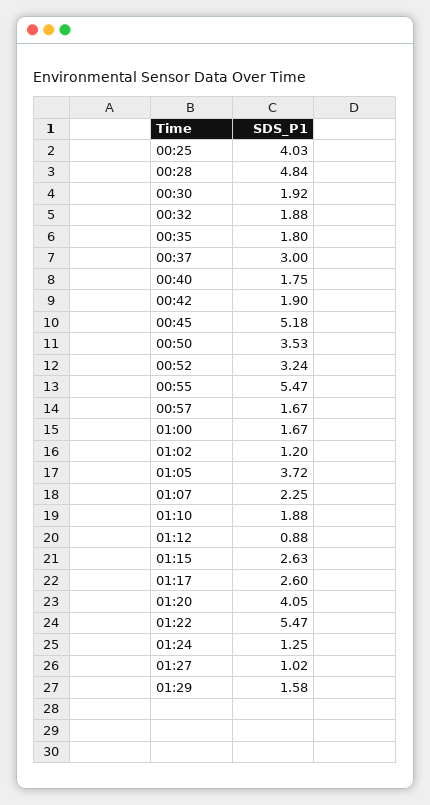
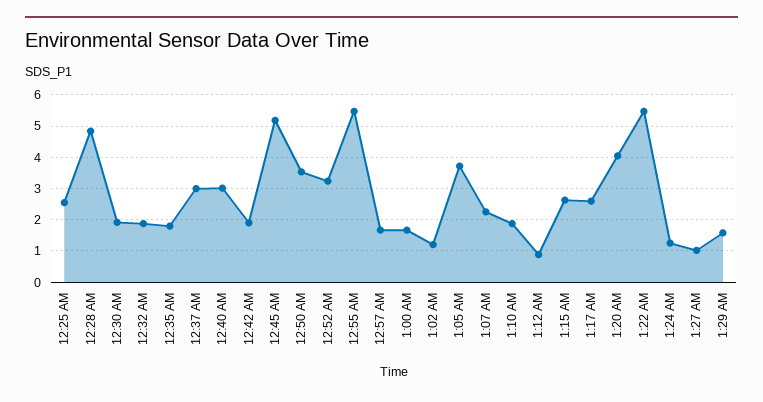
  {
-   "00:25": 4.03,
+   "00:25": 2.6,
    "00:28": 4.84,
    "00:30": 1.92,
    "00:32": 1.88,
    "00:35": 1.8,
    "00:37": 3,
-   "00:40": 1.75,
+   "00:40": 3,
    "00:42": 1.9,
    "00:45": 5.18,
    "00:50": 3.53,
    "00:52": 3.24,
    "00:55": 5.47,
    "00:57": 1.67,
    "01:00": 1.67,
    "01:02": 1.2,
    "01:05": 3.72,
    "01:07": 2.25,
    "01:10": 1.88,
    "01:12": 0.88,
    "01:15": 2.63,
    "01:17": 2.6,
    "01:20": 4.05,
    "01:22": 5.47,
    "01:24": 1.25,
    "01:27": 1.02,
    "01:29": 1.58
  }

